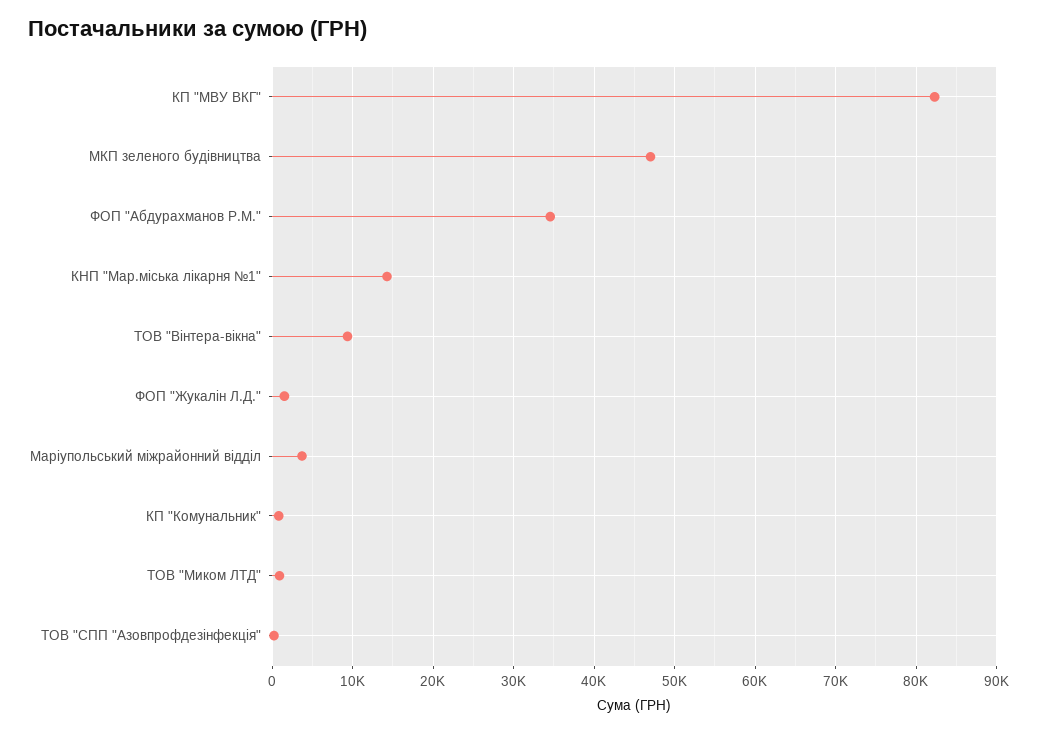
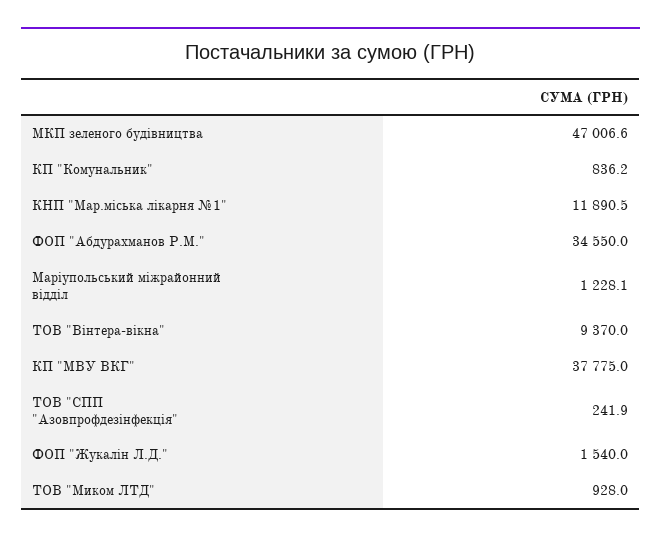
  {
-   "КП \"МВУ ВКГ\"": 82000,
+   "КП \"МВУ ВКГ\"": 37775,
    "МКП зеленого будiвництва": 47006.6,
    "ФОП \"Абдурахманов Р.М.\"": 34550,
-   "КНП \"Мар.міська лікарня №1\"": 14000,
+   "КНП \"Мар.міська лікарня №1\"": 11890.5,
    "ТОВ \"Вінтера-вікна\"": 9370,
    "ФОП \"Жукалін Л.Д.\"": 1540,
-   "Маріупольський міжрайонний відділ": 4000,
+   "Маріупольський міжрайонний відділ": 1228.1,
    "КП \"Комунальник\"": 836.2,
    "ТОВ \"Миком ЛТД\"": 928,
    "ТОВ \"СПП \"Азовпрофдезінфекція\"": 241.9
  }

